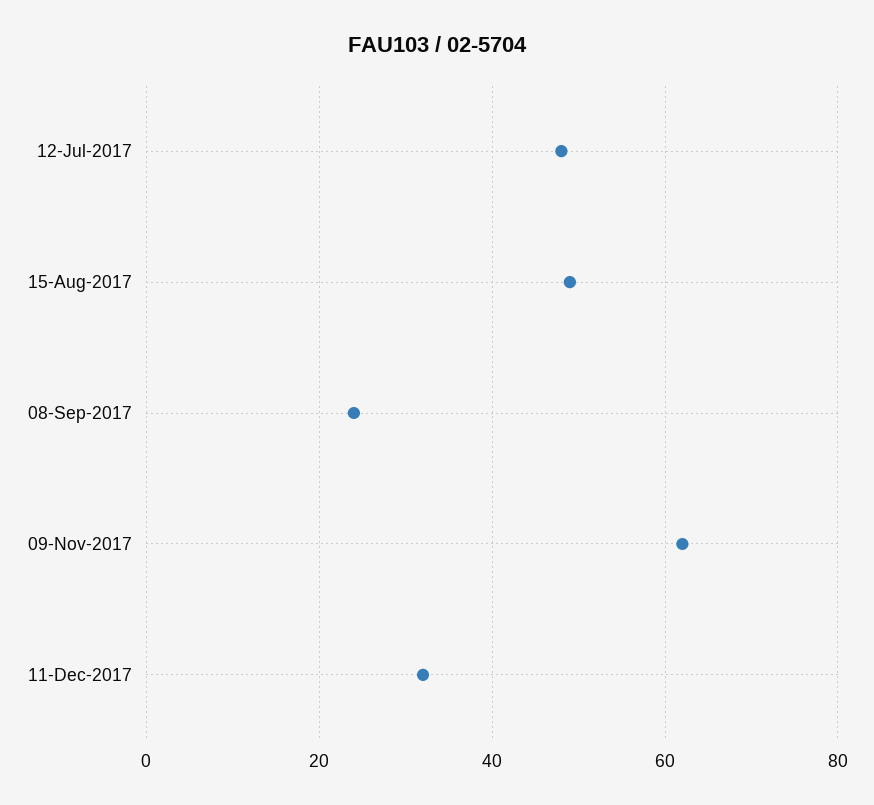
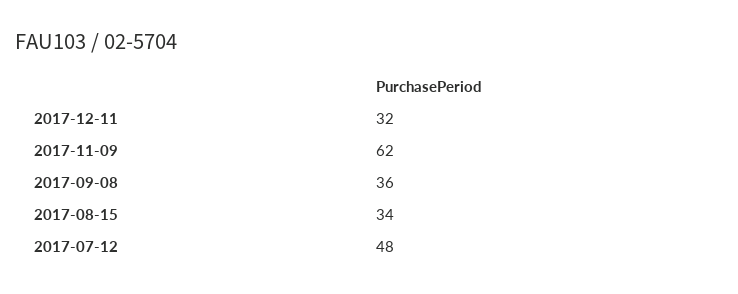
  {
    "12-Jul-2017": 48,
-   "15-Aug-2017": 50,
+   "15-Aug-2017": 34,
-   "08-Sep-2017": 25,
+   "08-Sep-2017": 36,
    "09-Nov-2017": 62,
    "11-Dec-2017": 32
  }

